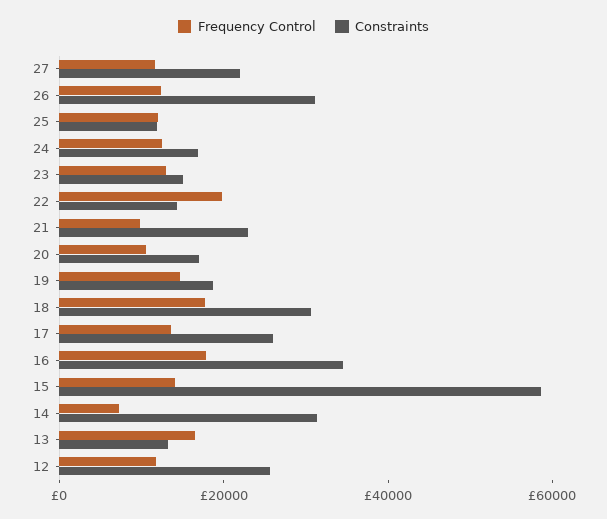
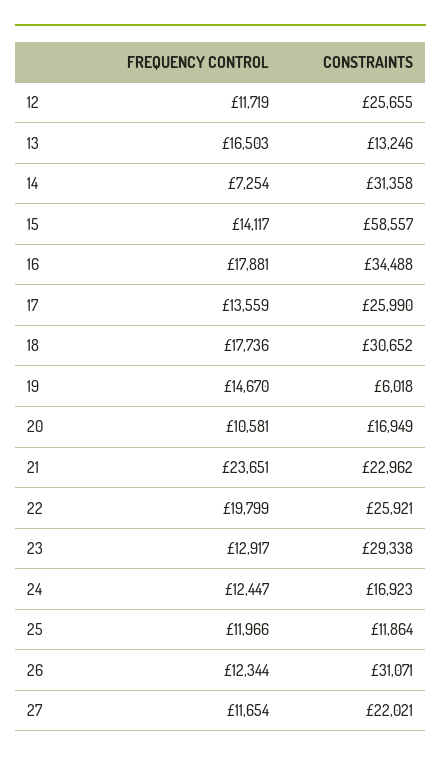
  {
    "Frequency Control": {
      "27": 11654,
      "26": 12344,
      "25": 11966,
      "24": 12447,
      "23": 12917,
      "22": 19799,
-     "21": 10000,
+     "21": 23651,
      "20": 10581,
      "19": 14670,
      "18": 17736,
      "17": 13559,
      "16": 17881,
      "15": 14117,
      "14": 7254,
      "13": 16503,
      "12": 11719
    },
    "Constraints": {
      "27": 22021,
      "26": 31071,
      "25": 11864,
      "24": 16923,
-     "23": 15000,
+     "23": 29338,
-     "22": 15000,
+     "22": 25921,
      "21": 22962,
      "20": 16949,
-     "19": 20000,
+     "19": 6018,
      "18": 30652,
      "17": 25990,
      "16": 34488,
      "15": 58557,
      "14": 31358,
      "13": 13246,
      "12": 25655
    }
  }

